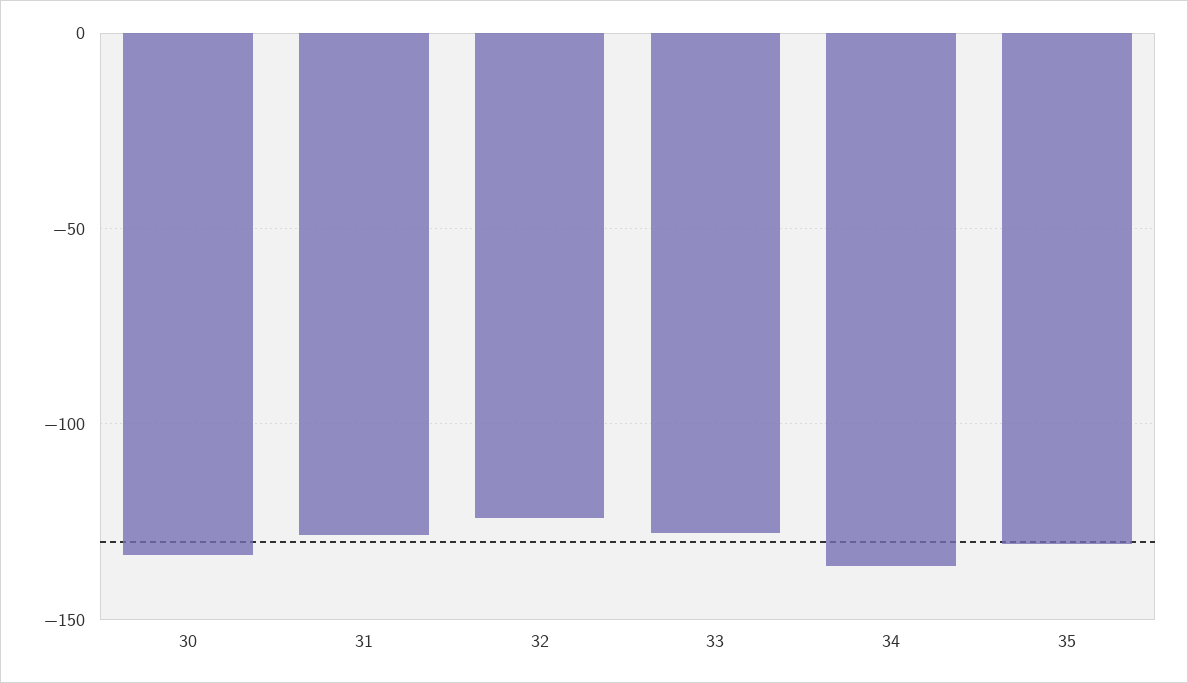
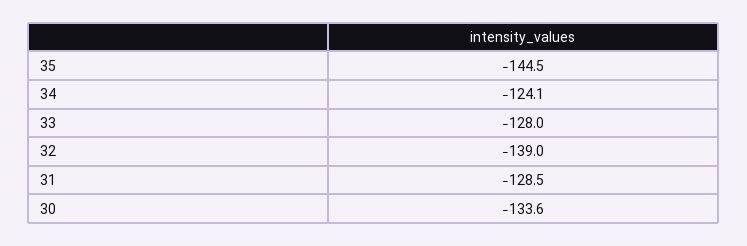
  {
    "30": -133.6,
    "31": -128.5,
-   "32": -125,
+   "32": -139,
    "33": -128,
-   "34": -135,
+   "34": -124.1,
-   "35": -130
+   "35": -144.5
  }

